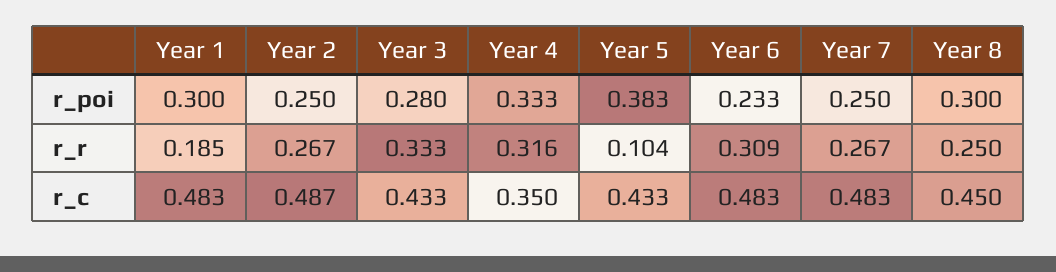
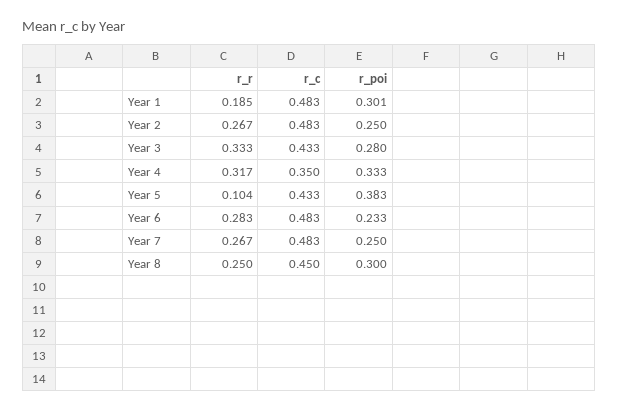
  {
    "Year 1": {
-     "r_poi": 0.3,
+     "r_poi": 0.301,
      "r_r": 0.185,
      "r_c": 0.483
    },
    "Year 2": {
      "r_poi": 0.25,
      "r_r": 0.267,
-     "r_c": 0.487
+     "r_c": 0.483
    },
    "Year 3": {
      "r_poi": 0.28,
      "r_r": 0.333,
      "r_c": 0.433
    },
    "Year 4": {
      "r_poi": 0.333,
-     "r_r": 0.316,
+     "r_r": 0.317,
      "r_c": 0.35
    },
    "Year 5": {
      "r_poi": 0.383,
      "r_r": 0.104,
      "r_c": 0.433
    },
    "Year 6": {
      "r_poi": 0.233,
-     "r_r": 0.309,
+     "r_r": 0.283,
      "r_c": 0.483
    },
    "Year 7": {
      "r_poi": 0.25,
      "r_r": 0.267,
      "r_c": 0.483
    },
    "Year 8": {
      "r_poi": 0.3,
      "r_r": 0.25,
      "r_c": 0.45
    }
  }

